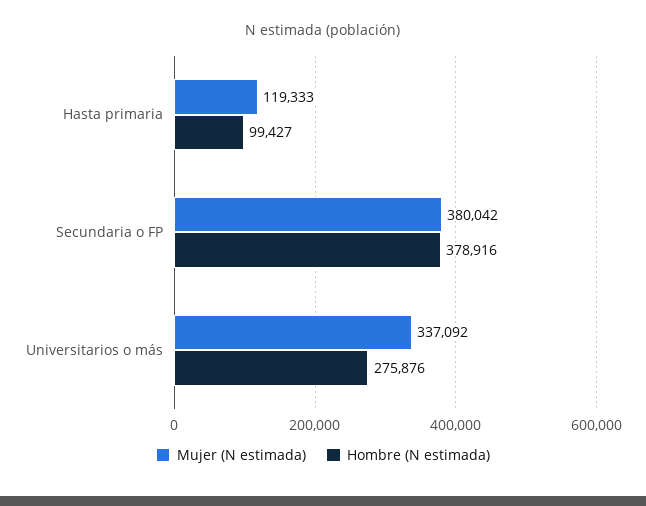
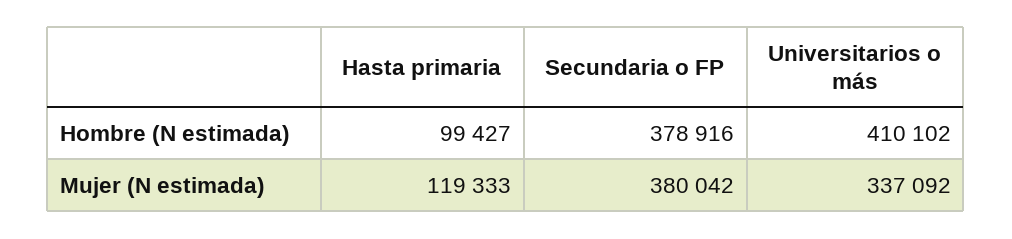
  {
    "Mujer (N estimada)": {
      "Hasta primaria": 119333,
      "Secundaria o FP": 380042,
      "Universitarios o más": 337092
    },
    "Hombre (N estimada)": {
      "Hasta primaria": 99427,
      "Secundaria o FP": 378916,
-     "Universitarios o más": 275876
+     "Universitarios o más": 410102
    }
  }

